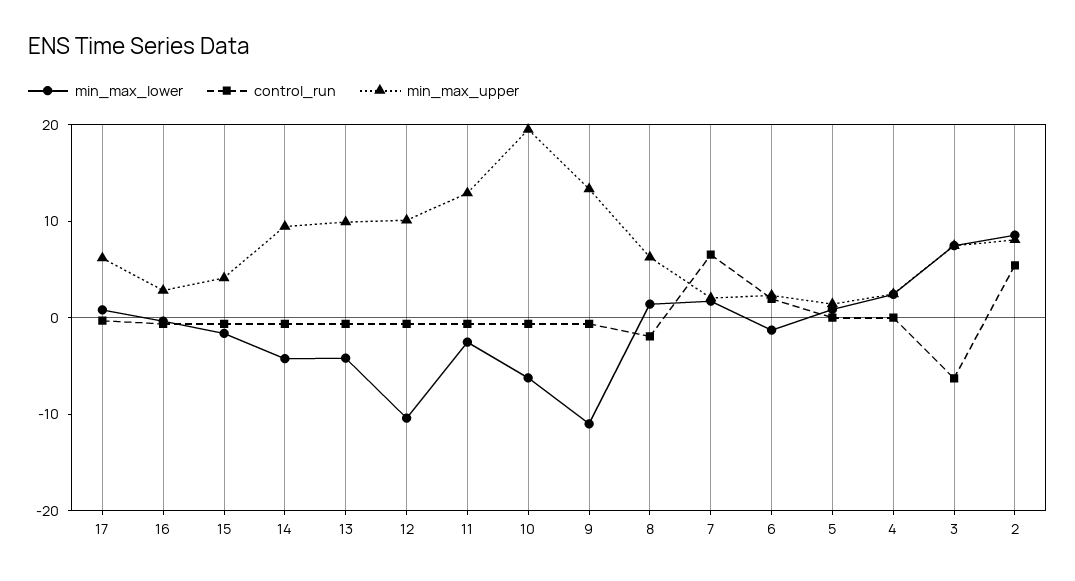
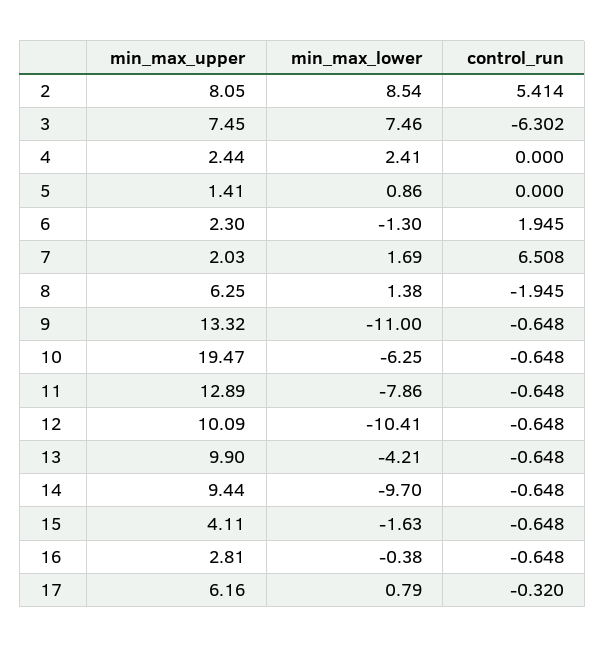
  {
    "min_max_lower": {
      "17": 0.79,
      "16": -0.38,
      "15": -1.63,
-     "14": -4,
+     "14": -9.7,
      "13": -4.21,
      "12": -10.41,
-     "11": -2,
+     "11": -7.86,
      "10": -6.25,
      "9": -11,
      "8": 1.38,
      "7": 1.69,
      "6": -1.3,
      "5": 0.86,
      "4": 2.41,
      "3": 7.46,
      "2": 8.54
    },
    "control_run": {
      "17": -0.32,
      "16": -0.648,
      "15": -0.648,
      "14": -0.648,
      "13": -0.648,
      "12": -0.648,
      "11": -0.648,
      "10": -0.648,
      "9": -0.648,
      "8": -1.945,
      "7": 6.508,
      "6": 1.945,
      "5": 0,
      "4": 0,
      "3": -6.302,
      "2": 5.414
    },
    "min_max_upper": {
      "17": 6.16,
      "16": 2.81,
      "15": 4.11,
      "14": 9.44,
      "13": 9.9,
      "12": 10.09,
      "11": 12.89,
      "10": 19.47,
      "9": 13.32,
      "8": 6.25,
      "7": 2.03,
      "6": 2.3,
      "5": 1.41,
      "4": 2.44,
      "3": 7.45,
      "2": 8.05
    }
  }

